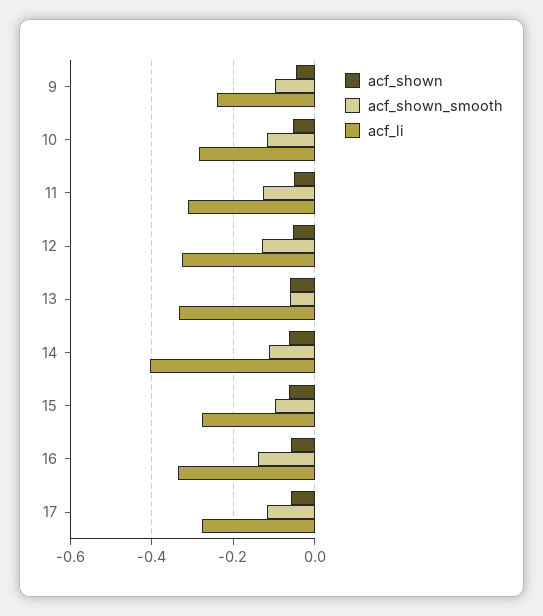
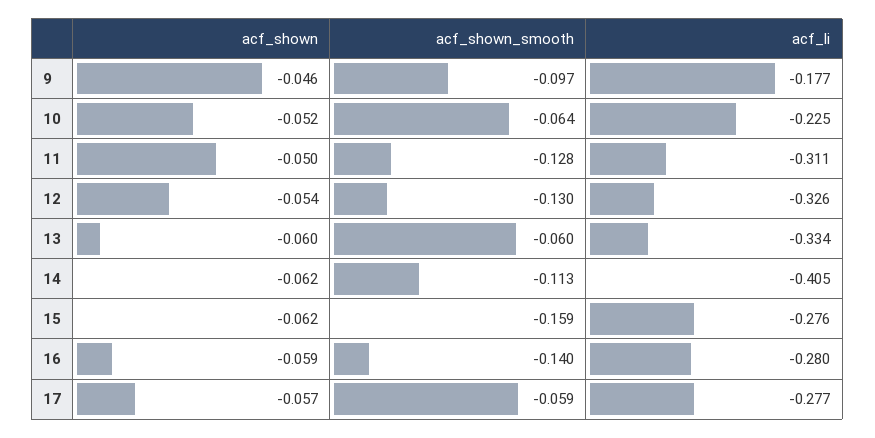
  {
    "acf_shown": {
      "9": -0.046,
      "10": -0.052,
      "11": -0.05,
      "12": -0.054,
      "13": -0.06,
      "14": -0.062,
      "15": -0.062,
      "16": -0.059,
      "17": -0.057
    },
    "acf_shown_smooth": {
      "9": -0.097,
-     "10": -0.12,
+     "10": -0.064,
      "11": -0.128,
      "12": -0.13,
      "13": -0.06,
      "14": -0.113,
-     "15": -0.1,
+     "15": -0.159,
      "16": -0.14,
-     "17": -0.12
+     "17": -0.059
    },
    "acf_li": {
-     "9": -0.24,
+     "9": -0.177,
-     "10": -0.28,
+     "10": -0.225,
      "11": -0.311,
      "12": -0.326,
      "13": -0.334,
      "14": -0.405,
      "15": -0.276,
-     "16": -0.34,
+     "16": -0.28,
      "17": -0.277
    }
  }

